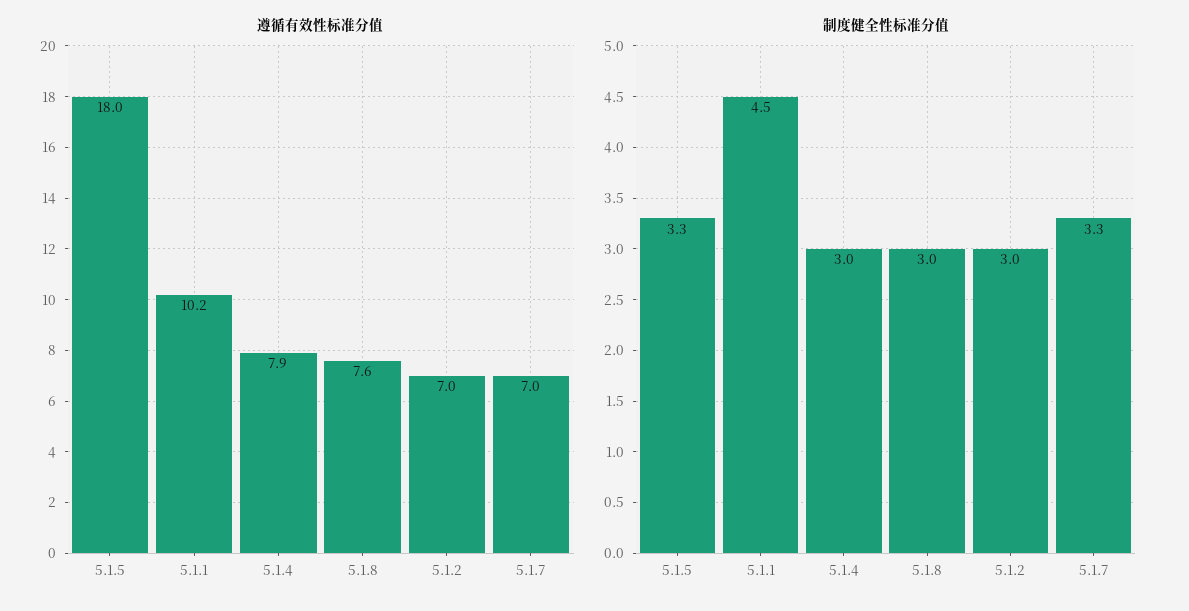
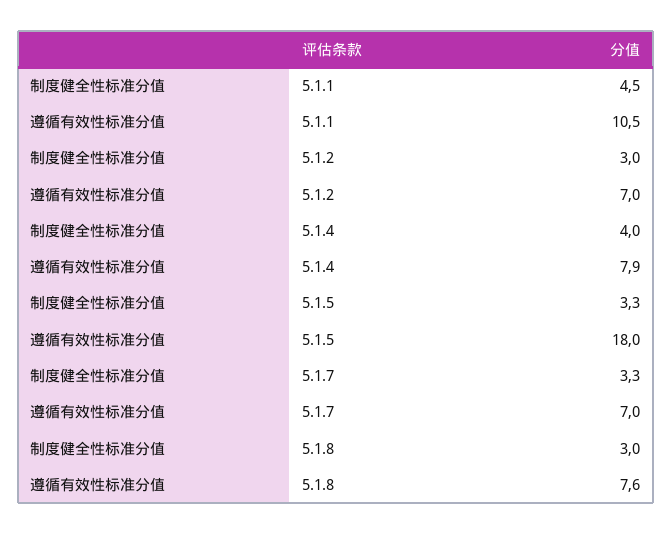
  {
    "遵循有效性标准分值": {
      "5.1.5": 18,
-     "5.1.1": 10.2,
+     "5.1.1": 10.5,
      "5.1.4": 7.9,
      "5.1.8": 7.6,
      "5.1.2": 7,
      "5.1.7": 7
    },
    "制度健全性标准分值": {
      "5.1.5": 3.3,
      "5.1.1": 4.5,
-     "5.1.4": 3,
+     "5.1.4": 4,
      "5.1.8": 3,
      "5.1.2": 3,
      "5.1.7": 3.3
    }
  }

